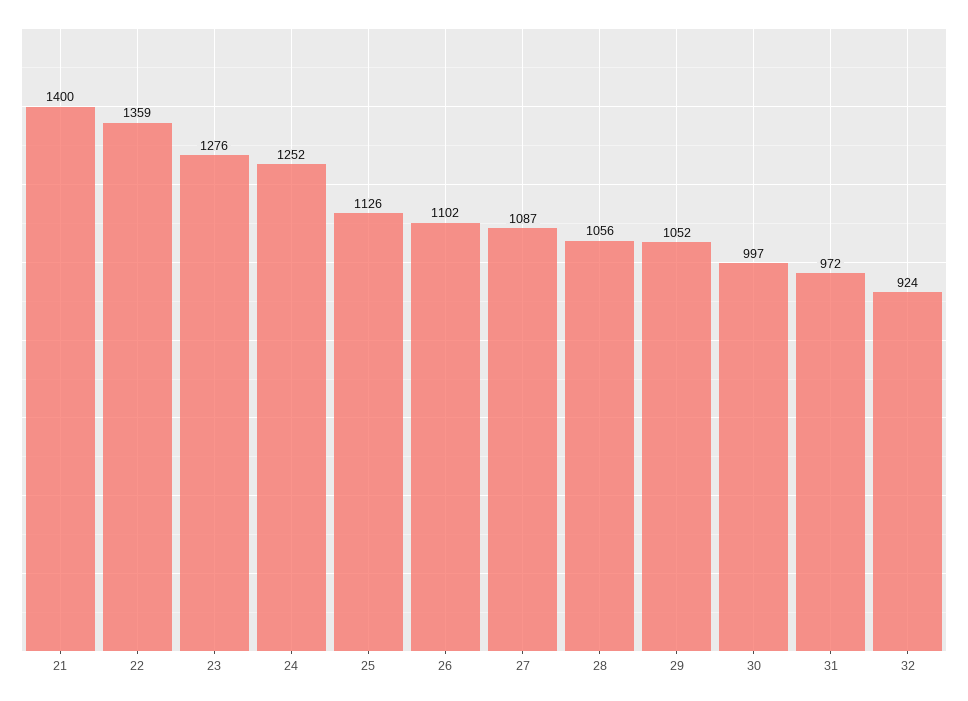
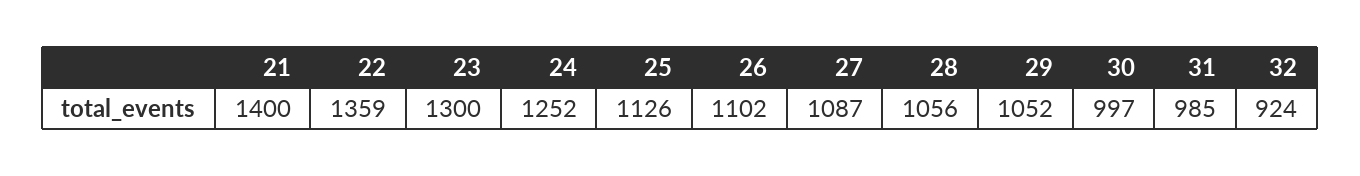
  {
    "21": 1400,
    "22": 1359,
-   "23": 1276,
+   "23": 1300,
    "24": 1252,
    "25": 1126,
    "26": 1102,
    "27": 1087,
    "28": 1056,
    "29": 1052,
    "30": 997,
-   "31": 972,
+   "31": 985,
    "32": 924
  }

